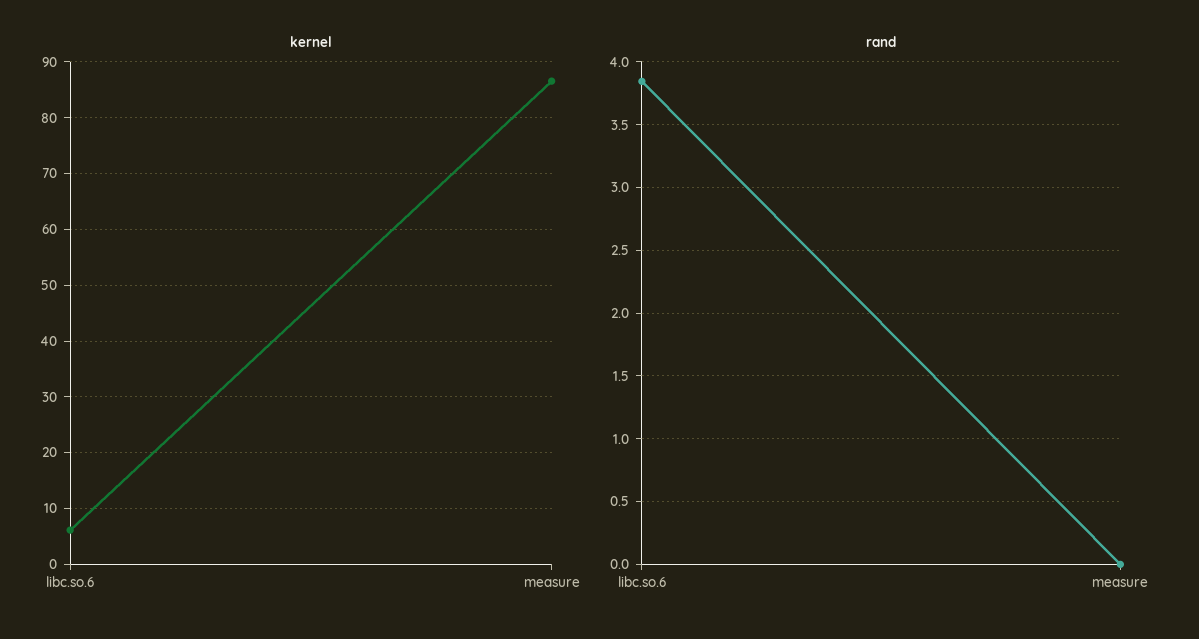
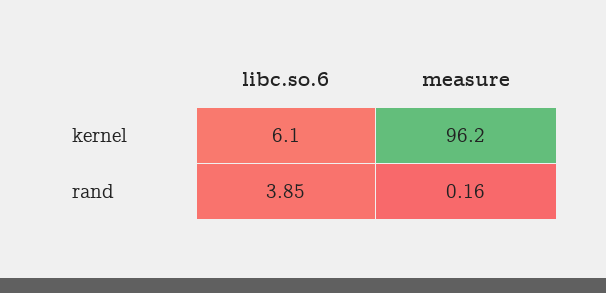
  {
    "kernel": {
      "libc.so.6": 6.1,
-     "measure": 86
+     "measure": 96.2
    },
    "rand": {
      "libc.so.6": 3.85,
-     "measure": 0
+     "measure": 0.16
    }
  }

